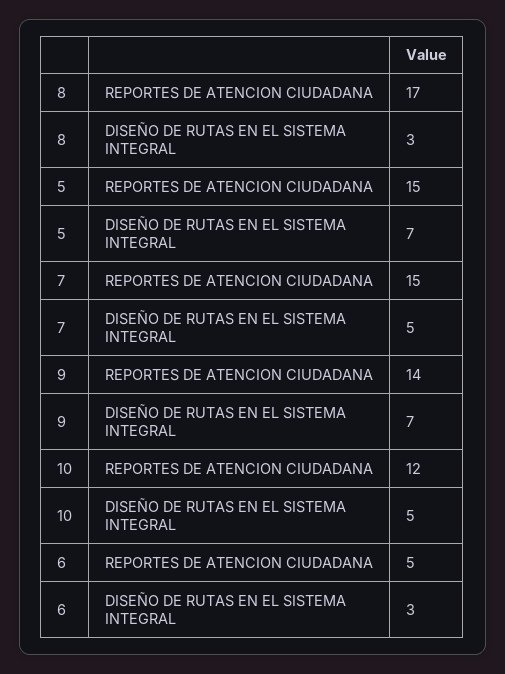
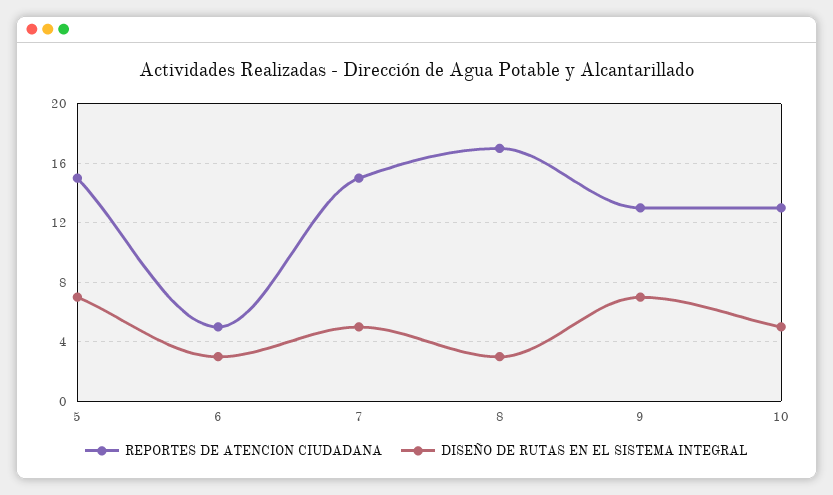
  {
    "REPORTES DE ATENCION CIUDADANA": {
      "8": 17,
      "5": 15,
      "7": 15,
-     "9": 14,
+     "9": 13,
-     "10": 12,
+     "10": 13,
      "6": 5
    },
    "DISEÑO DE RUTAS EN EL SISTEMA INTEGRAL": {
      "8": 3,
      "5": 7,
      "7": 5,
      "9": 7,
      "10": 5,
      "6": 3
    }
  }

